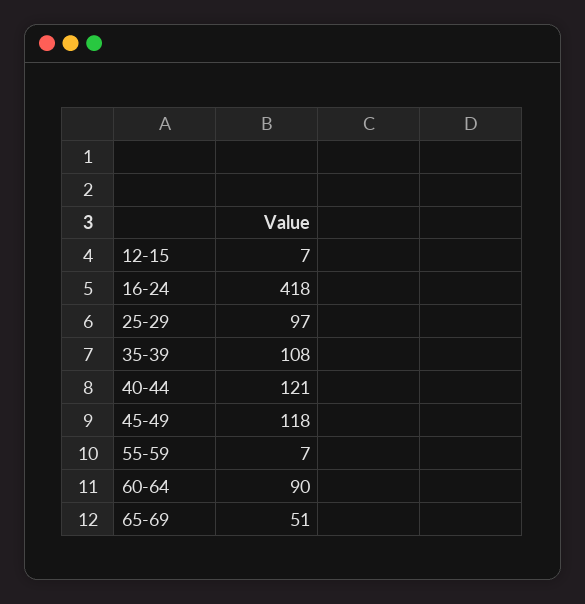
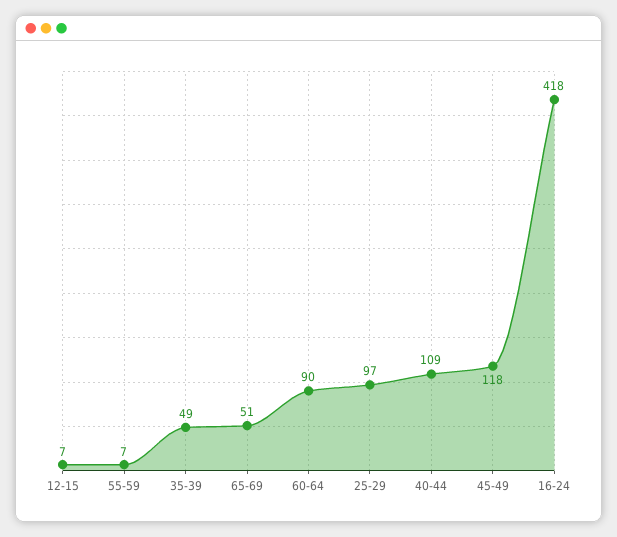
  {
    "12-15": 7,
    "16-24": 418,
    "25-29": 97,
-   "35-39": 108,
+   "35-39": 49,
-   "40-44": 121,
+   "40-44": 109,
    "45-49": 118,
    "55-59": 7,
    "60-64": 90,
    "65-69": 51
  }

